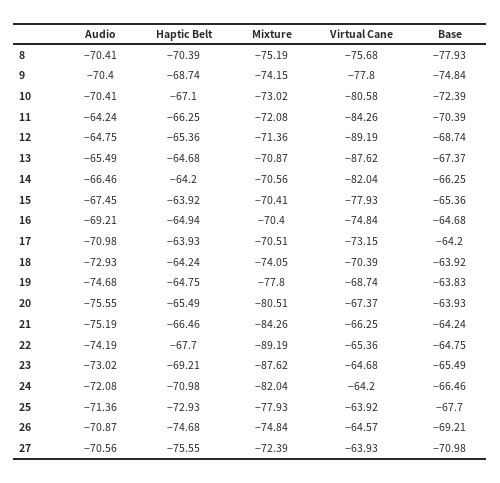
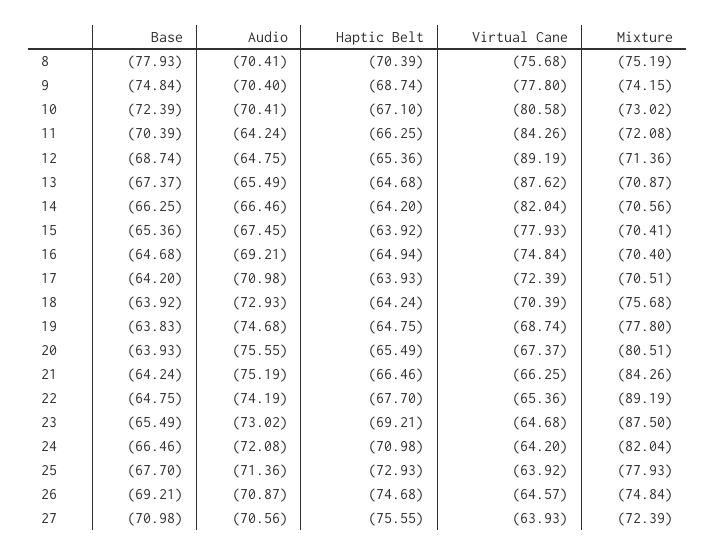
  {
    "Audio": {
      "8": -70.41,
      "9": -70.4,
      "10": -70.41,
      "11": -64.24,
      "12": -64.75,
      "13": -65.49,
      "14": -66.46,
      "15": -67.45,
      "16": -69.21,
      "17": -70.98,
      "18": -72.93,
      "19": -74.68,
      "20": -75.55,
      "21": -75.19,
      "22": -74.19,
      "23": -73.02,
      "24": -72.08,
      "25": -71.36,
      "26": -70.87,
      "27": -70.56
    },
    "Haptic Belt": {
      "8": -70.39,
      "9": -68.74,
      "10": -67.1,
      "11": -66.25,
      "12": -65.36,
      "13": -64.68,
      "14": -64.2,
      "15": -63.92,
      "16": -64.94,
      "17": -63.93,
      "18": -64.24,
      "19": -64.75,
      "20": -65.49,
      "21": -66.46,
      "22": -67.7,
      "23": -69.21,
      "24": -70.98,
      "25": -72.93,
      "26": -74.68,
      "27": -75.55
    },
    "Mixture": {
      "8": -75.19,
      "9": -74.15,
      "10": -73.02,
      "11": -72.08,
      "12": -71.36,
      "13": -70.87,
      "14": -70.56,
      "15": -70.41,
      "16": -70.4,
      "17": -70.51,
-     "18": -74.05,
+     "18": -75.68,
      "19": -77.8,
      "20": -80.51,
      "21": -84.26,
      "22": -89.19,
-     "23": -87.62,
+     "23": -87.5,
      "24": -82.04,
      "25": -77.93,
      "26": -74.84,
      "27": -72.39
    },
    "Virtual Cane": {
      "8": -75.68,
      "9": -77.8,
      "10": -80.58,
      "11": -84.26,
      "12": -89.19,
      "13": -87.62,
      "14": -82.04,
      "15": -77.93,
      "16": -74.84,
-     "17": -73.15,
+     "17": -72.39,
      "18": -70.39,
      "19": -68.74,
      "20": -67.37,
      "21": -66.25,
      "22": -65.36,
      "23": -64.68,
      "24": -64.2,
      "25": -63.92,
      "26": -64.57,
      "27": -63.93
    },
    "Base": {
      "8": -77.93,
      "9": -74.84,
      "10": -72.39,
      "11": -70.39,
      "12": -68.74,
      "13": -67.37,
      "14": -66.25,
      "15": -65.36,
      "16": -64.68,
      "17": -64.2,
      "18": -63.92,
      "19": -63.83,
      "20": -63.93,
      "21": -64.24,
      "22": -64.75,
      "23": -65.49,
      "24": -66.46,
      "25": -67.7,
      "26": -69.21,
      "27": -70.98
    }
  }

